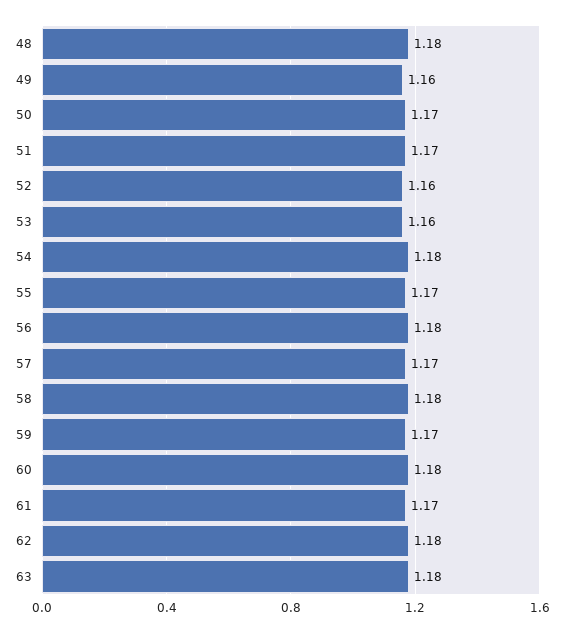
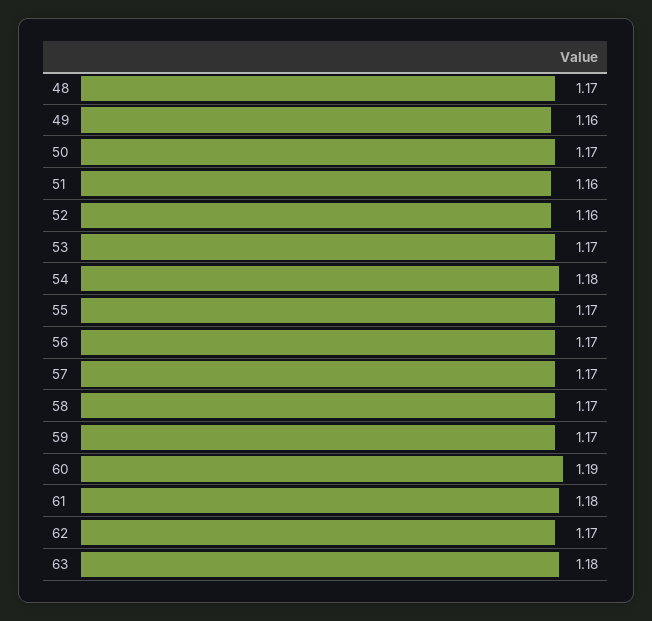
  {
-   "48": 1.18,
+   "48": 1.17,
    "49": 1.16,
    "50": 1.17,
-   "51": 1.17,
+   "51": 1.16,
    "52": 1.16,
-   "53": 1.16,
+   "53": 1.17,
    "54": 1.18,
    "55": 1.17,
-   "56": 1.18,
+   "56": 1.17,
    "57": 1.17,
-   "58": 1.18,
+   "58": 1.17,
    "59": 1.17,
-   "60": 1.18,
+   "60": 1.19,
-   "61": 1.17,
+   "61": 1.18,
-   "62": 1.18,
+   "62": 1.17,
    "63": 1.18
  }

